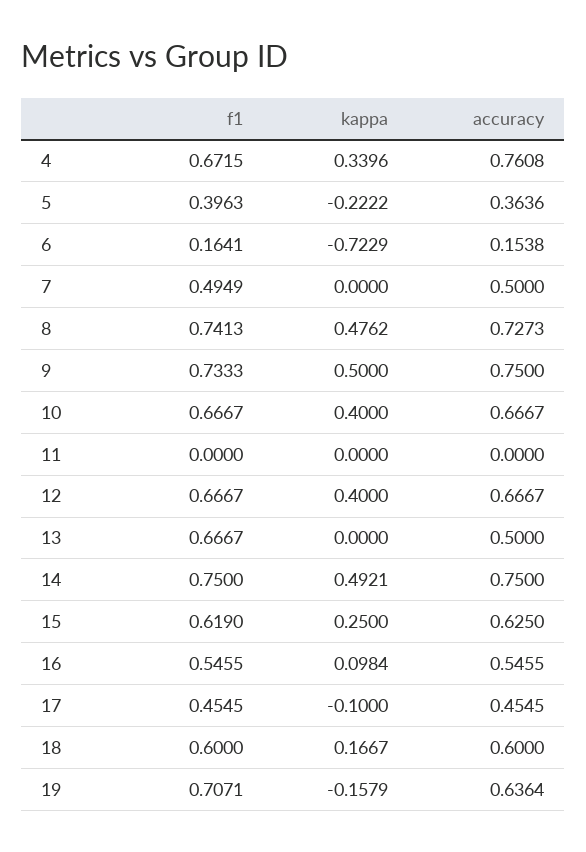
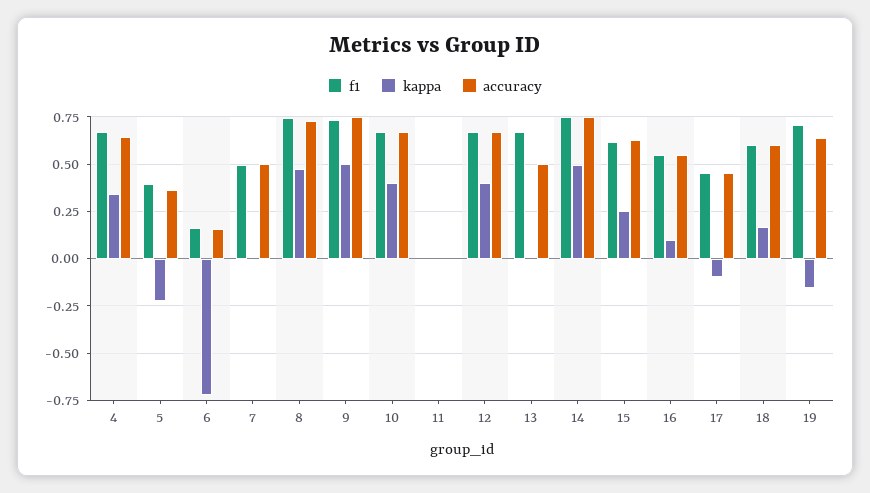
  {
    "f1": {
      "4": 0.6715,
      "5": 0.3963,
      "6": 0.1641,
      "7": 0.4949,
      "8": 0.7413,
      "9": 0.7333,
      "10": 0.6667,
      "11": 0,
      "12": 0.6667,
      "13": 0.6667,
      "14": 0.75,
      "15": 0.619,
      "16": 0.5455,
      "17": 0.4545,
      "18": 0.6,
      "19": 0.7071
    },
    "kappa": {
      "4": 0.3396,
      "5": -0.2222,
      "6": -0.7229,
      "7": 0,
      "8": 0.4762,
      "9": 0.5,
      "10": 0.4,
      "11": 0,
      "12": 0.4,
      "13": 0,
      "14": 0.4921,
      "15": 0.25,
      "16": 0.0984,
      "17": -0.1,
      "18": 0.1667,
      "19": -0.1579
    },
    "accuracy": {
-     "4": 0.7608,
+     "4": 0.65,
      "5": 0.3636,
      "6": 0.1538,
      "7": 0.5,
      "8": 0.7273,
      "9": 0.75,
      "10": 0.6667,
      "11": 0,
      "12": 0.6667,
      "13": 0.5,
      "14": 0.75,
      "15": 0.625,
      "16": 0.5455,
      "17": 0.4545,
      "18": 0.6,
      "19": 0.6364
    }
  }

